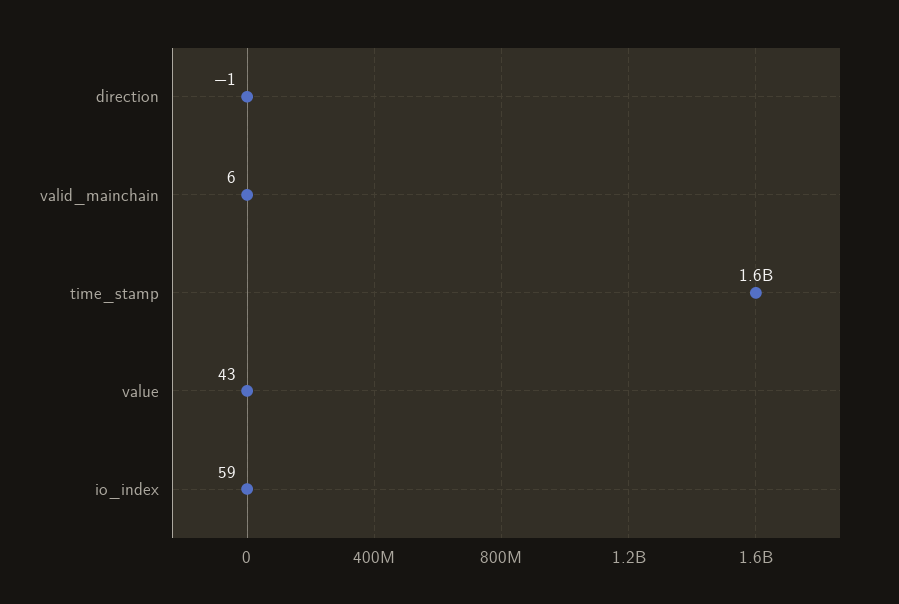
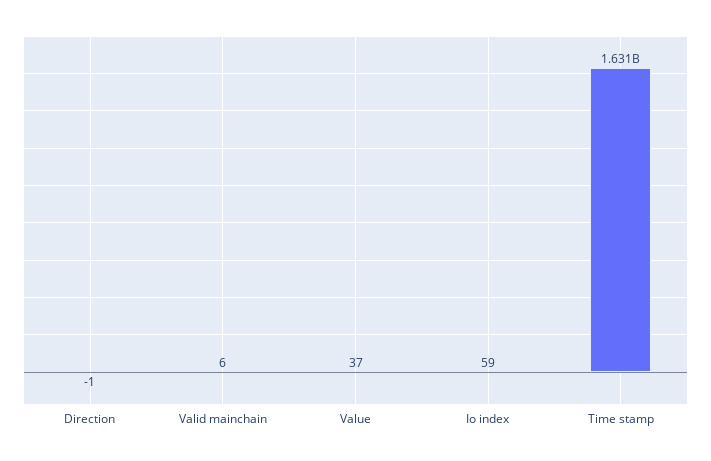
  {
    "direction": -1,
    "valid_mainchain": 6,
    "time_stamp": 1631000000,
-   "value": 43,
+   "value": 37,
    "io_index": 59
  }

